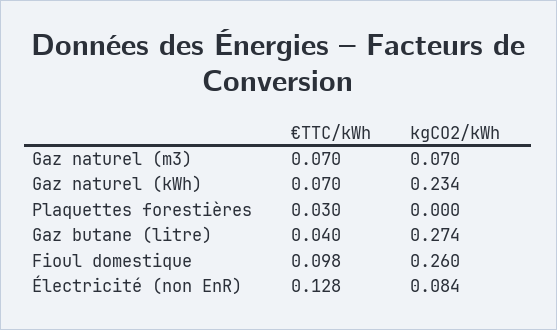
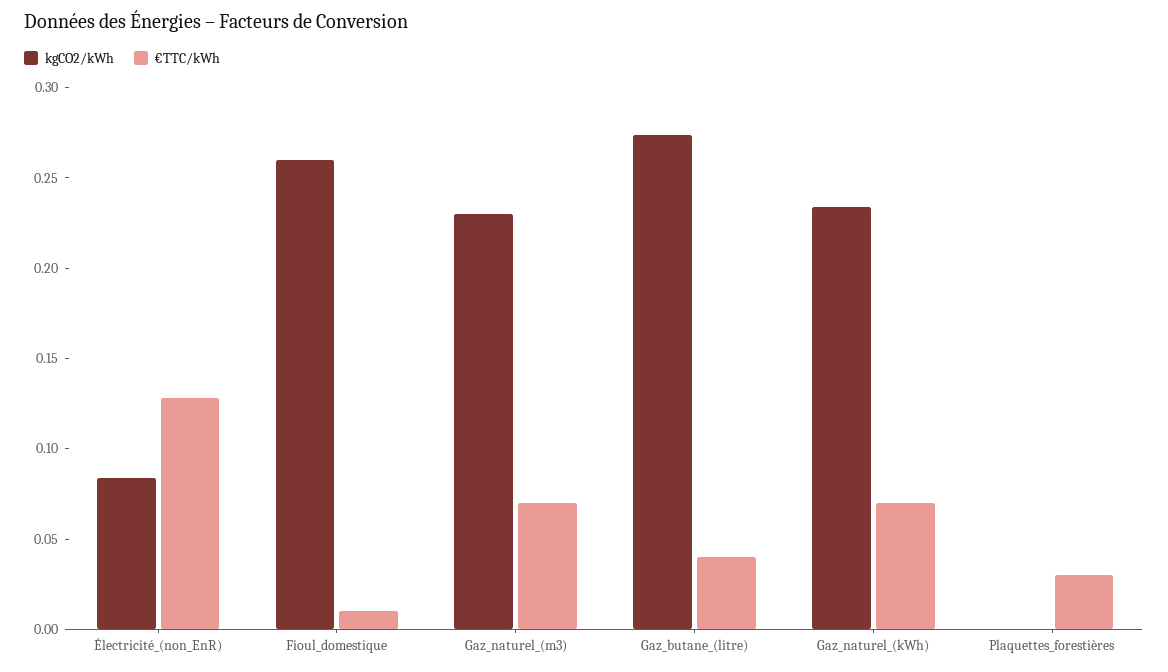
  {
    "€TTC/kWh": {
      "Gaz naturel (m3)": 0.07,
      "Gaz naturel (kWh)": 0.07,
      "Plaquettes forestières": 0.03,
      "Gaz butane (litre)": 0.04,
-     "Fioul domestique": 0.098,
+     "Fioul domestique": 0.01,
      "Électricité (non EnR)": 0.128
    },
    "kgCO2/kWh": {
-     "Gaz naturel (m3)": 0.07,
+     "Gaz naturel (m3)": 0.23,
      "Gaz naturel (kWh)": 0.234,
      "Plaquettes forestières": 0,
      "Gaz butane (litre)": 0.274,
      "Fioul domestique": 0.26,
      "Électricité (non EnR)": 0.084
    }
  }

